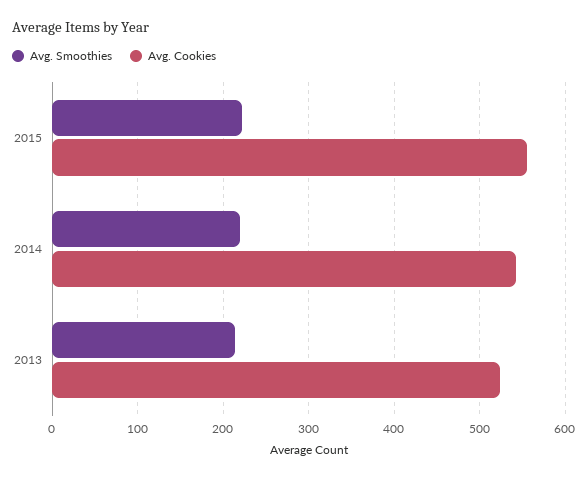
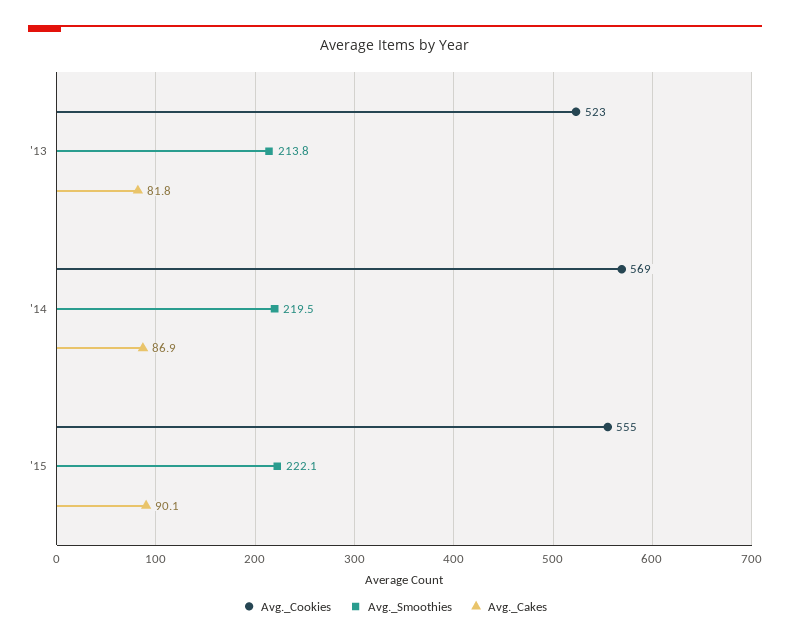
  {
    "Avg. Smoothies": {
      "2015": 222.1,
      "2014": 219.5,
      "2013": 213.8
    },
    "Avg. Cookies": {
      "2015": 555,
-     "2014": 540,
+     "2014": 569,
      "2013": 523
-   }
+   },
+   "Avg._Cakes": {
+     "2013": 81.8,
+     "2014": 86.9,
+     "2015": 90.1
+   }
  }

